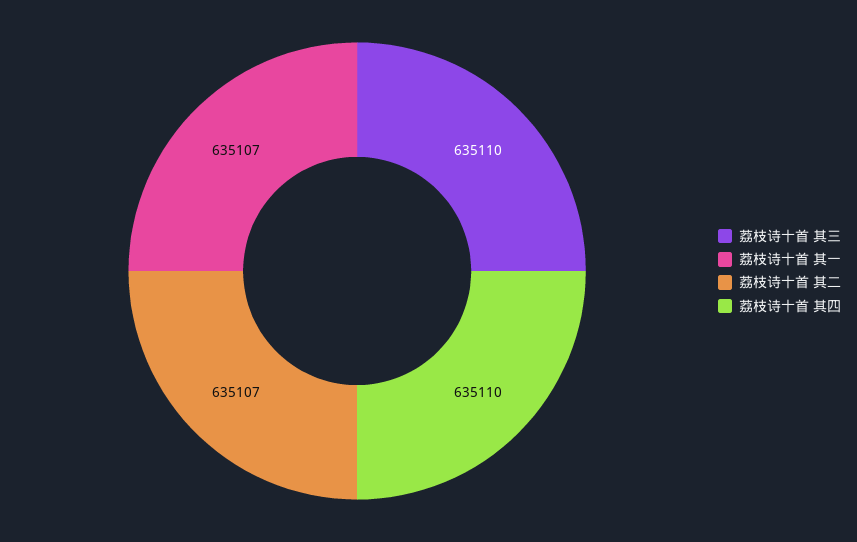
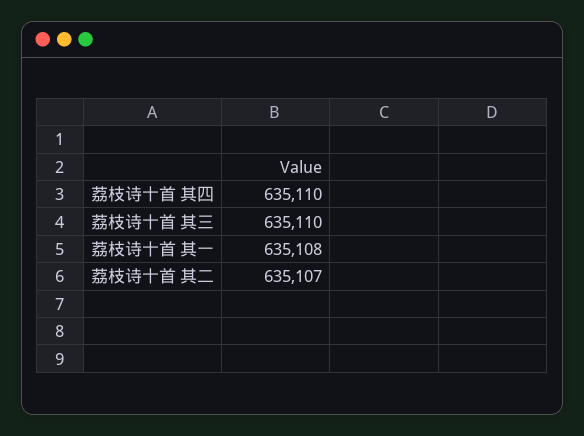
  {
    "荔枝诗十首 其三": 635110,
-   "荔枝诗十首 其一": 635107,
+   "荔枝诗十首 其一": 635108,
    "荔枝诗十首 其二": 635107,
    "荔枝诗十首 其四": 635110
  }

